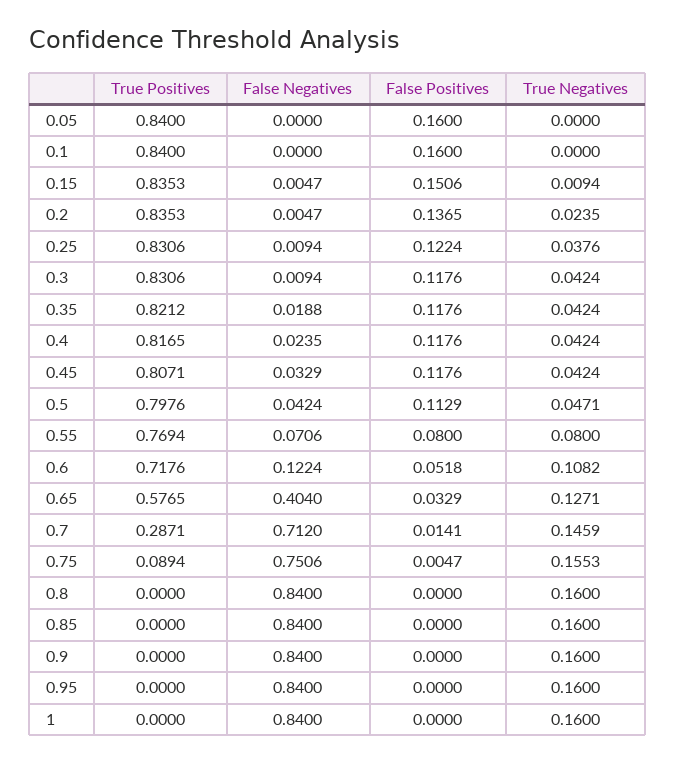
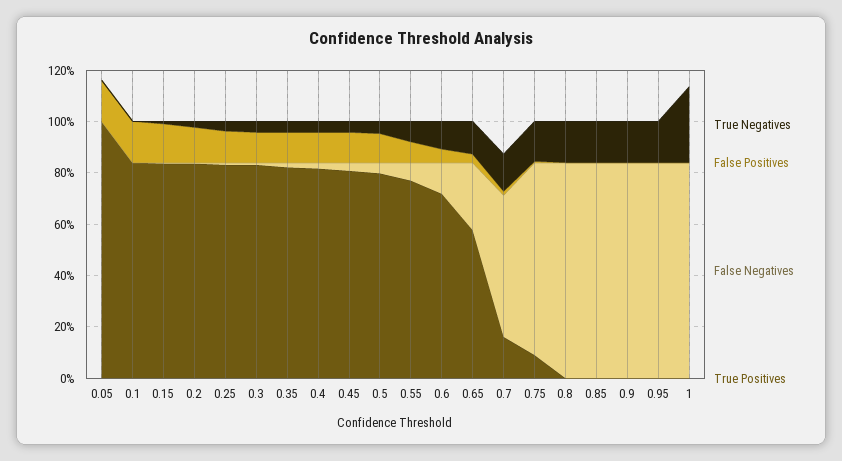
  {
    "True Positives": {
-     "0.05": 0.84,
+     "0.05": 1,
      "0.1": 0.84,
      "0.15": 0.8353,
      "0.2": 0.8353,
      "0.25": 0.8306,
      "0.3": 0.8306,
      "0.35": 0.8212,
      "0.4": 0.8165,
      "0.45": 0.8071,
      "0.5": 0.7976,
      "0.55": 0.7694,
      "0.6": 0.7176,
      "0.65": 0.5765,
-     "0.7": 0.2871,
+     "0.7": 0.15,
      "0.75": 0.0894,
      "0.8": 0,
      "0.85": 0,
      "0.9": 0,
      "0.95": 0,
      "1": 0
    },
    "False Negatives": {
      "0.05": 0,
      "0.1": 0,
      "0.15": 0.0047,
      "0.2": 0.0047,
      "0.25": 0.0094,
      "0.3": 0.0094,
      "0.35": 0.0188,
      "0.4": 0.0235,
      "0.45": 0.0329,
      "0.5": 0.0424,
      "0.55": 0.0706,
      "0.6": 0.1224,
-     "0.65": 0.404,
+     "0.65": 0.25,
-     "0.7": 0.712,
+     "0.7": 0.55,
      "0.75": 0.7506,
      "0.8": 0.84,
      "0.85": 0.84,
      "0.9": 0.84,
      "0.95": 0.84,
      "1": 0.84
    },
    "False Positives": {
      "0.05": 0.16,
      "0.1": 0.16,
      "0.15": 0.1506,
      "0.2": 0.1365,
      "0.25": 0.1224,
      "0.3": 0.1176,
      "0.35": 0.1176,
      "0.4": 0.1176,
      "0.45": 0.1176,
      "0.5": 0.1129,
      "0.55": 0.08,
      "0.6": 0.0518,
      "0.65": 0.0329,
      "0.7": 0.0141,
      "0.75": 0.0047,
      "0.8": 0,
      "0.85": 0,
      "0.9": 0,
      "0.95": 0,
      "1": 0
    },
    "True Negatives": {
      "0.05": 0,
      "0.1": 0,
      "0.15": 0.0094,
      "0.2": 0.0235,
      "0.25": 0.0376,
      "0.3": 0.0424,
      "0.35": 0.0424,
      "0.4": 0.0424,
      "0.45": 0.0424,
      "0.5": 0.0471,
      "0.55": 0.08,
      "0.6": 0.1082,
      "0.65": 0.1271,
      "0.7": 0.1459,
      "0.75": 0.1553,
      "0.8": 0.16,
      "0.85": 0.16,
      "0.9": 0.16,
      "0.95": 0.16,
-     "1": 0.16
+     "1": 0.3
    }
  }

